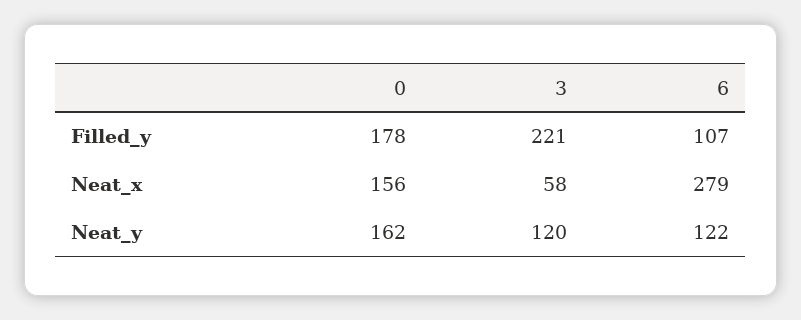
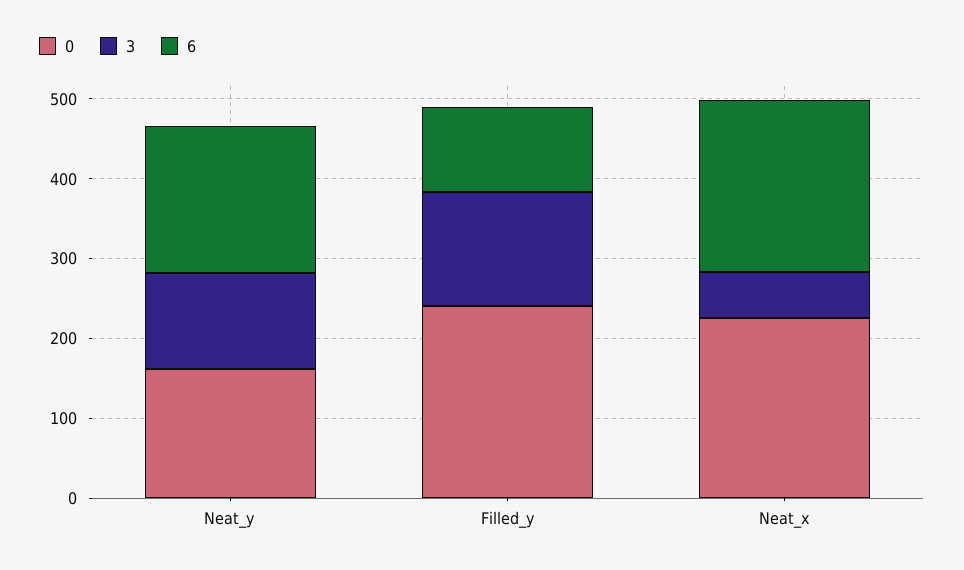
  {
    "0": {
-     "Filled_y": 178,
+     "Filled_y": 240,
-     "Neat_x": 156,
+     "Neat_x": 220,
      "Neat_y": 162
    },
    "3": {
-     "Filled_y": 221,
+     "Filled_y": 140,
      "Neat_x": 58,
      "Neat_y": 120
    },
    "6": {
      "Filled_y": 107,
-     "Neat_x": 279,
+     "Neat_x": 220,
-     "Neat_y": 122
+     "Neat_y": 180
    }
  }

